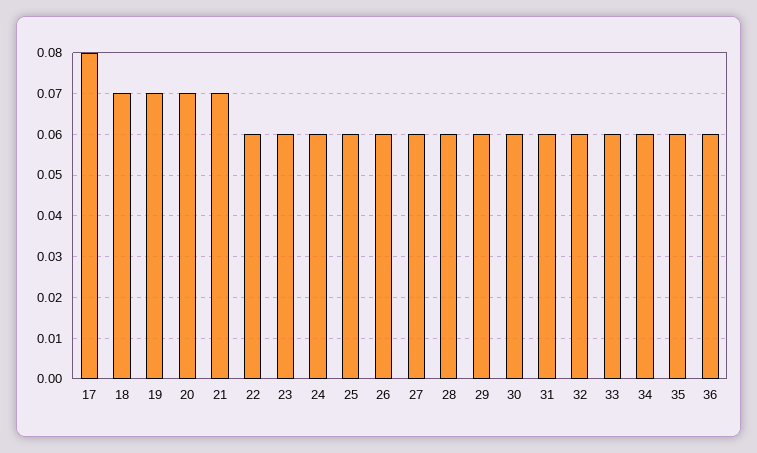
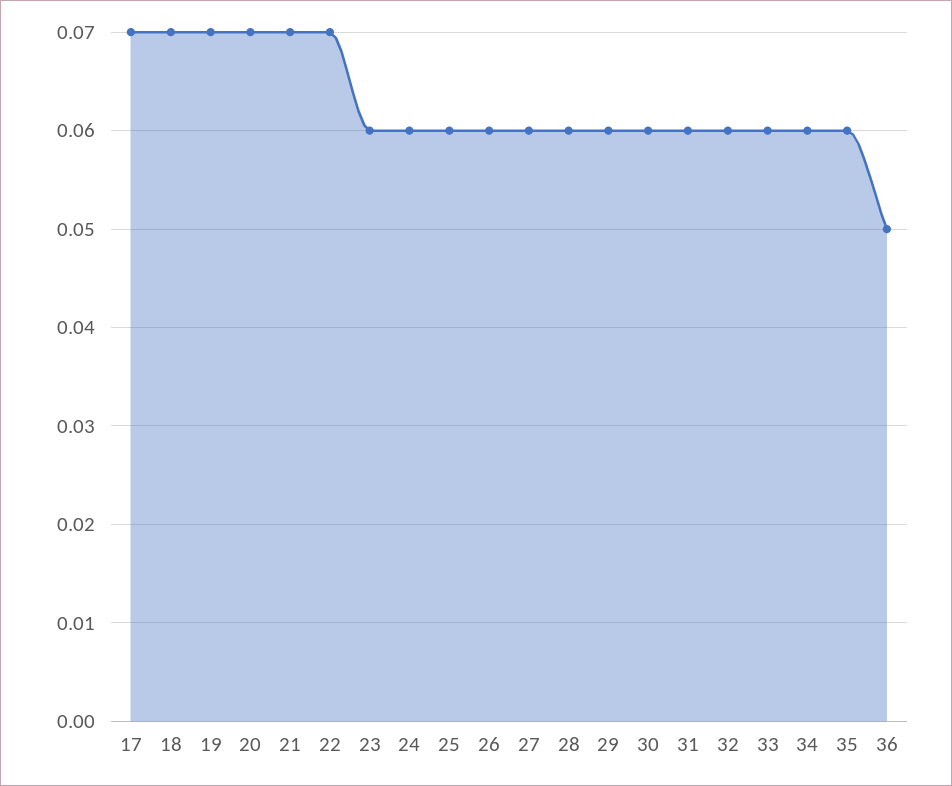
  {
-   "17": 0.08,
+   "17": 0.07,
    "18": 0.07,
    "19": 0.07,
    "20": 0.07,
    "21": 0.07,
-   "22": 0.06,
+   "22": 0.07,
    "23": 0.06,
    "24": 0.06,
    "25": 0.06,
    "26": 0.06,
    "27": 0.06,
    "28": 0.06,
    "29": 0.06,
    "30": 0.06,
    "31": 0.06,
    "32": 0.06,
    "33": 0.06,
    "34": 0.06,
    "35": 0.06,
-   "36": 0.06
+   "36": 0.05
  }

